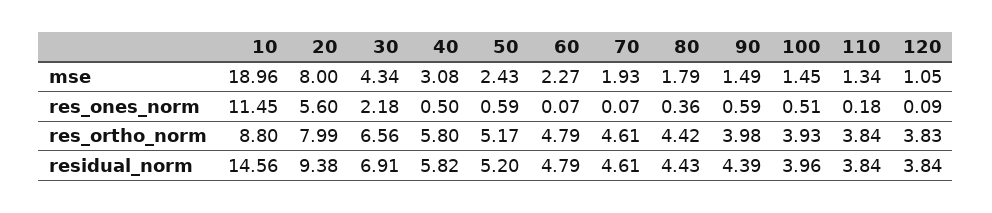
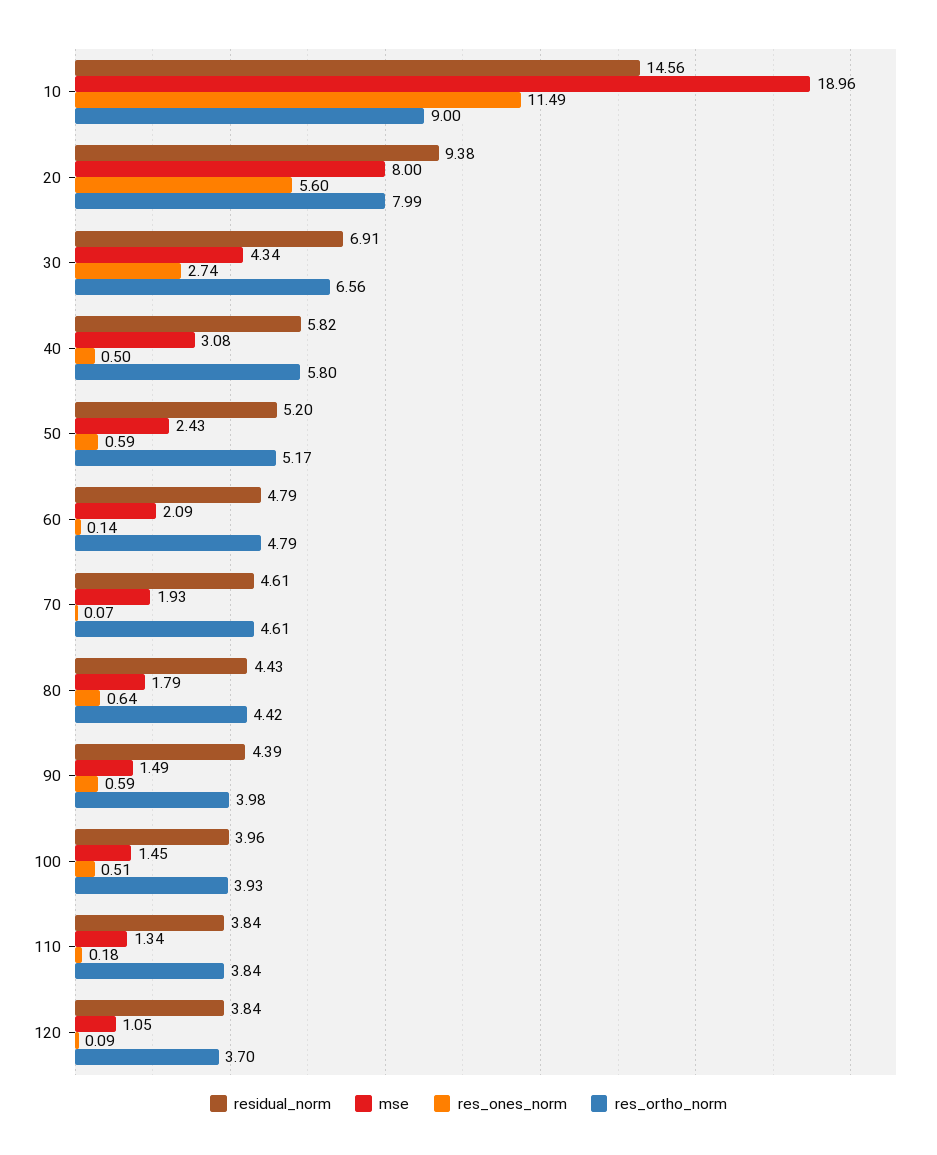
  {
    "mse": {
      "10": 18.96,
      "20": 8,
      "30": 4.34,
      "40": 3.08,
      "50": 2.43,
-     "60": 2.27,
+     "60": 2.09,
      "70": 1.93,
      "80": 1.79,
      "90": 1.49,
      "100": 1.45,
      "110": 1.34,
      "120": 1.05
    },
    "res_ones_norm": {
-     "10": 11.45,
+     "10": 11.49,
      "20": 5.6,
-     "30": 2.18,
+     "30": 2.74,
      "40": 0.5,
      "50": 0.59,
-     "60": 0.07,
+     "60": 0.14,
      "70": 0.07,
-     "80": 0.36,
+     "80": 0.64,
      "90": 0.59,
      "100": 0.51,
      "110": 0.18,
      "120": 0.09
    },
    "res_ortho_norm": {
-     "10": 8.8,
+     "10": 9,
      "20": 7.99,
      "30": 6.56,
      "40": 5.8,
      "50": 5.17,
      "60": 4.79,
      "70": 4.61,
      "80": 4.42,
      "90": 3.98,
      "100": 3.93,
      "110": 3.84,
-     "120": 3.83
+     "120": 3.7
    },
    "residual_norm": {
      "10": 14.56,
      "20": 9.38,
      "30": 6.91,
      "40": 5.82,
      "50": 5.2,
      "60": 4.79,
      "70": 4.61,
      "80": 4.43,
      "90": 4.39,
      "100": 3.96,
      "110": 3.84,
      "120": 3.84
    }
  }

